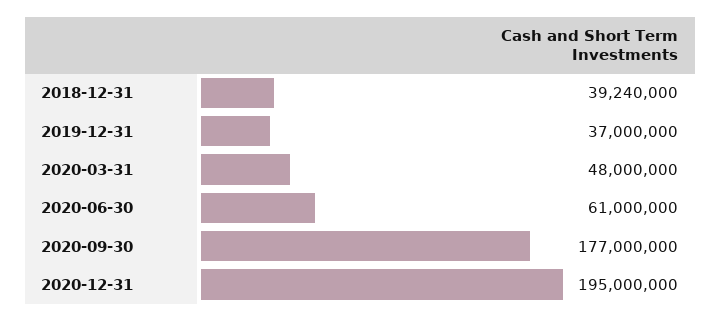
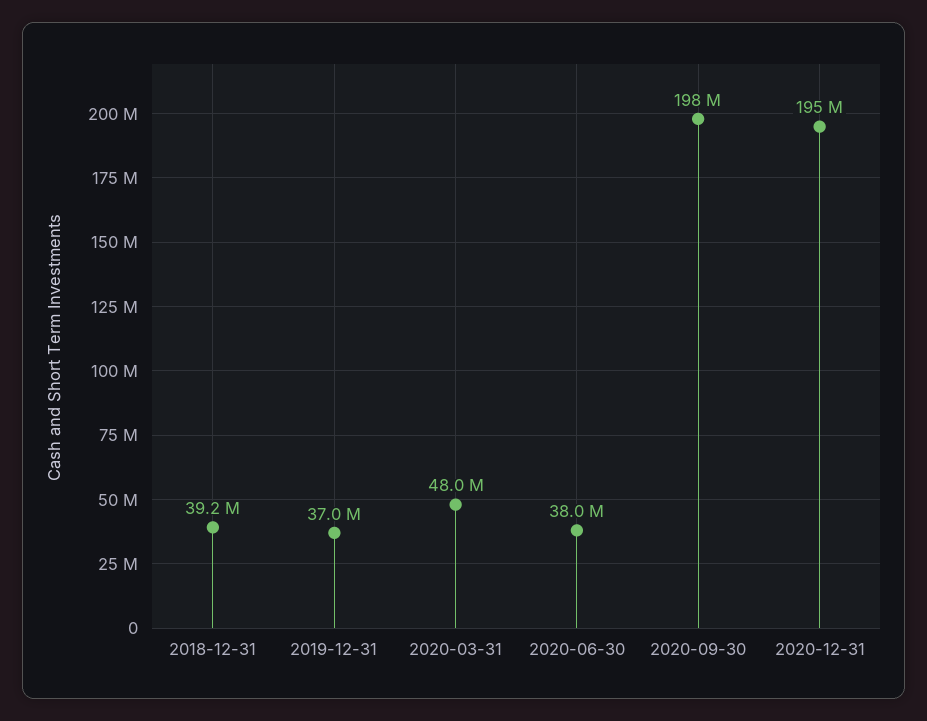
  {
    "2018-12-31": 39240000,
    "2019-12-31": 37000000,
    "2020-03-31": 48000000,
-   "2020-06-30": 61000000,
+   "2020-06-30": 38000000,
-   "2020-09-30": 177000000,
+   "2020-09-30": 198000000,
    "2020-12-31": 195000000
  }

